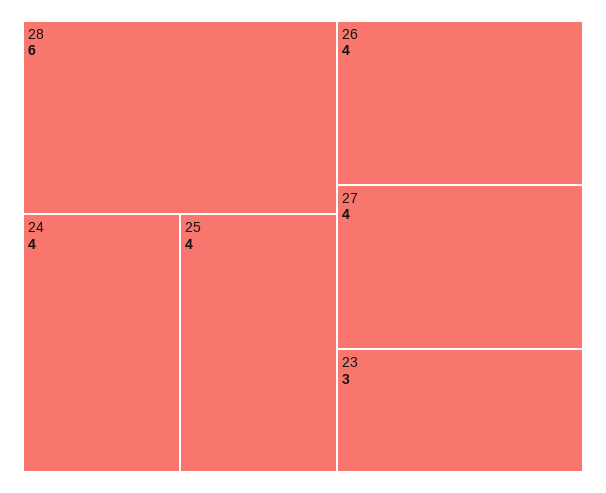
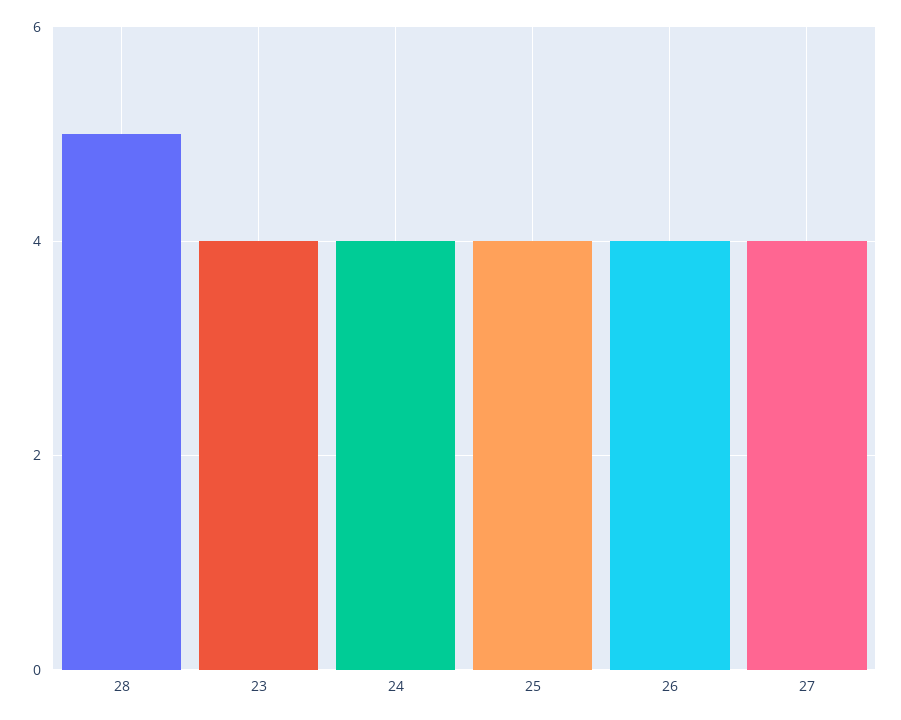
  {
-   "28": 6,
+   "28": 5,
    "24": 4,
    "25": 4,
    "26": 4,
    "27": 4,
-   "23": 3
+   "23": 4
  }

